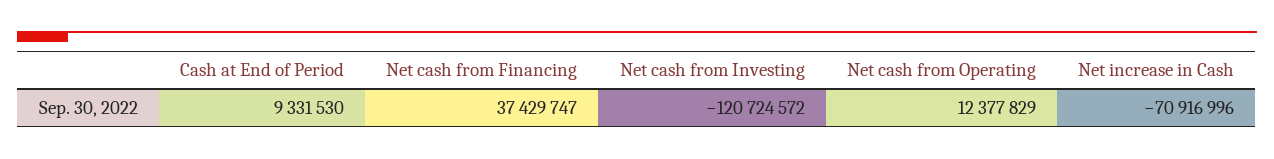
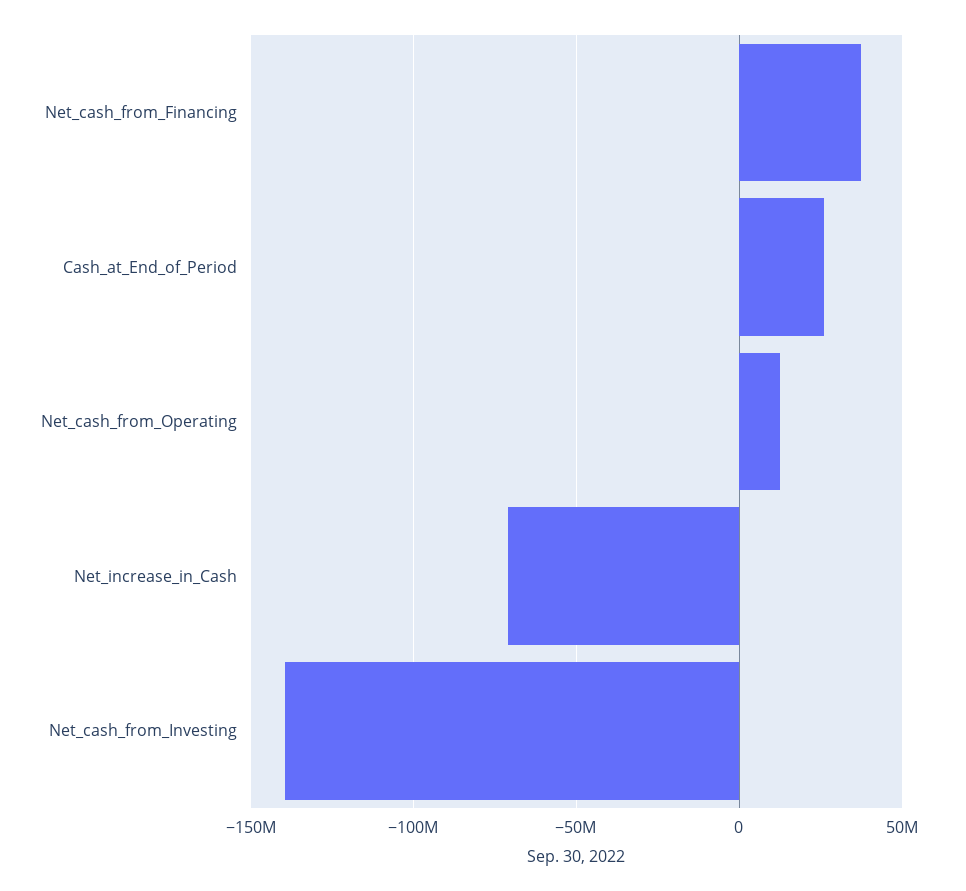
  {
-   "Cash at End of Period": 9331530,
+   "Cash at End of Period": 25000000,
    "Net cash from Financing": 37429747,
-   "Net cash from Investing": -120724572,
+   "Net cash from Investing": -140000000,
    "Net cash from Operating": 12377829,
    "Net increase in Cash": -70916996
  }

